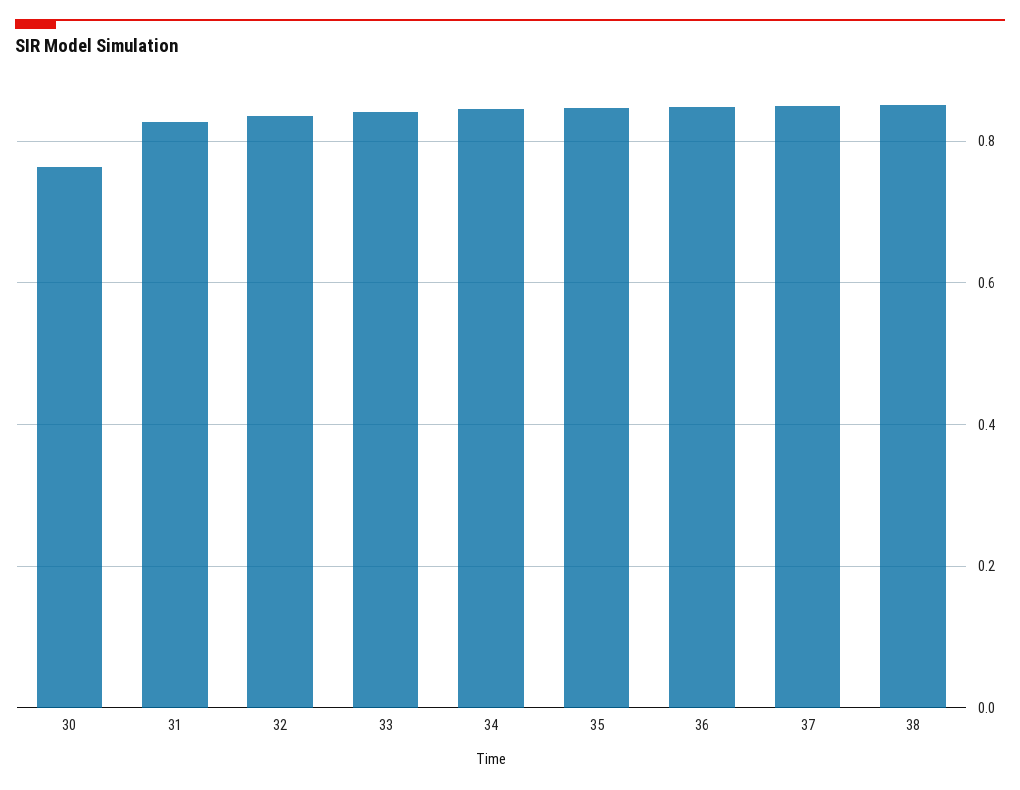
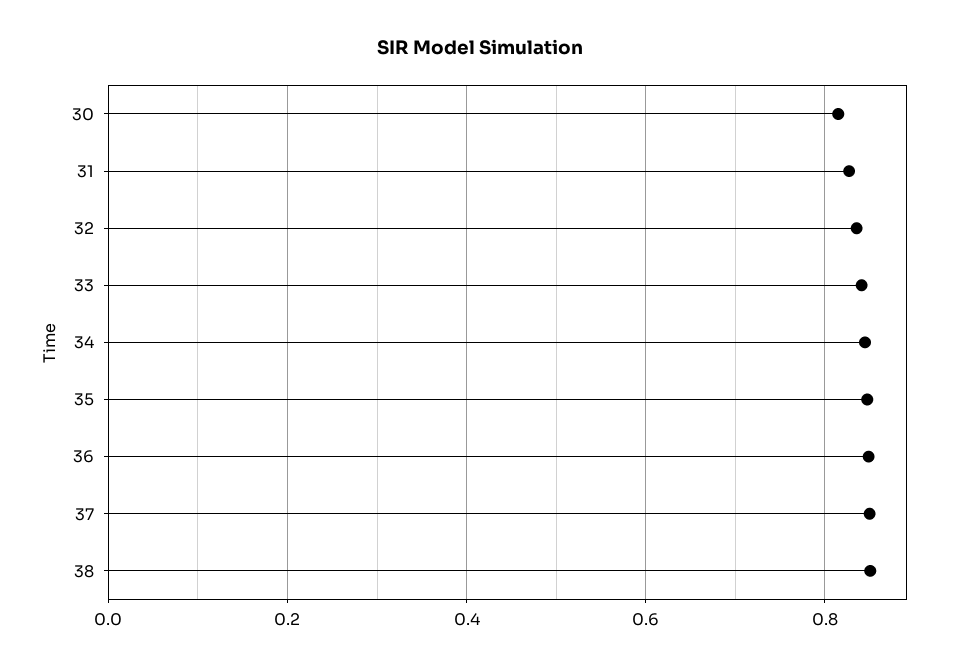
  {
-   "30": 0.76,
+   "30": 0.82,
    "31": 0.82,
    "32": 0.84,
    "33": 0.84,
    "34": 0.84,
    "35": 0.84,
    "36": 0.84,
    "37": 0.86,
    "38": 0.86
  }

